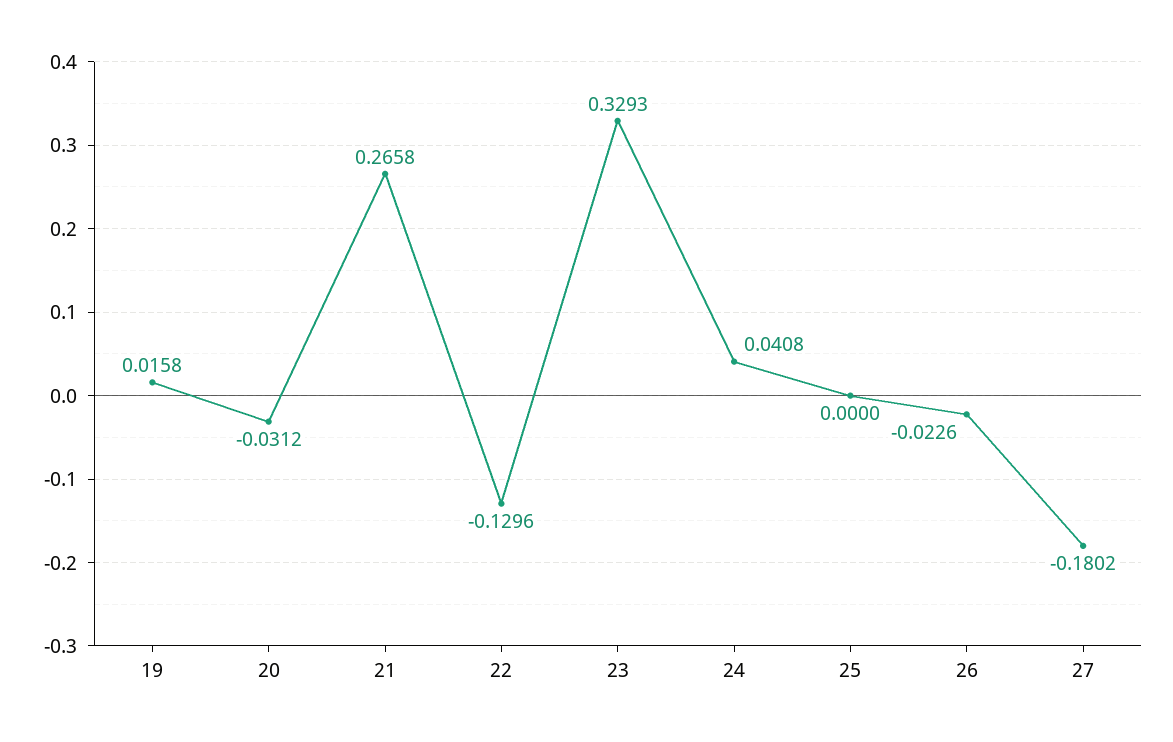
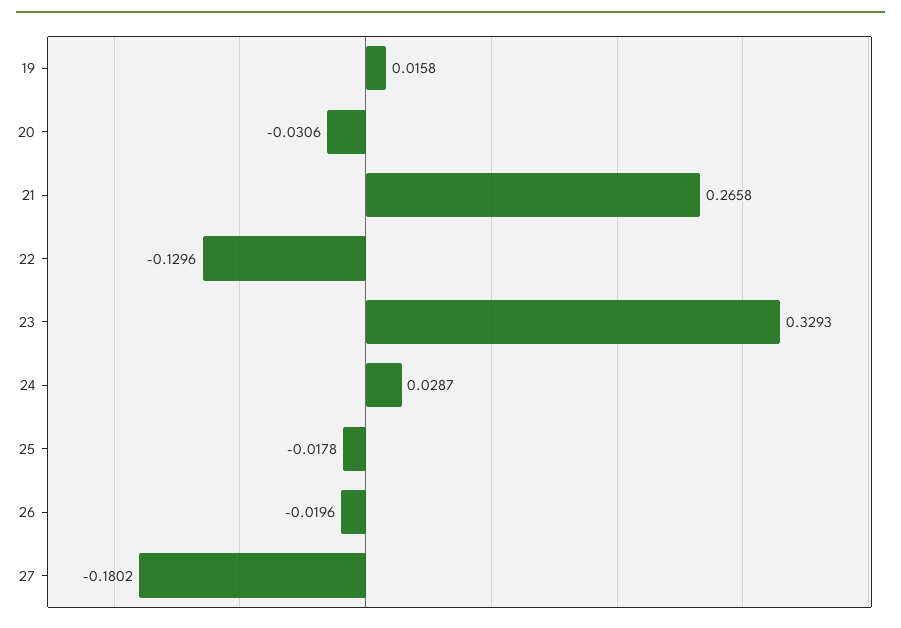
  {
    "19": 0.0158,
-   "20": -0.0312,
+   "20": -0.0306,
    "21": 0.2658,
    "22": -0.1296,
    "23": 0.3293,
-   "24": 0.0408,
+   "24": 0.0287,
-   "25": 0,
+   "25": -0.0178,
-   "26": -0.0226,
+   "26": -0.0196,
    "27": -0.1802
  }

